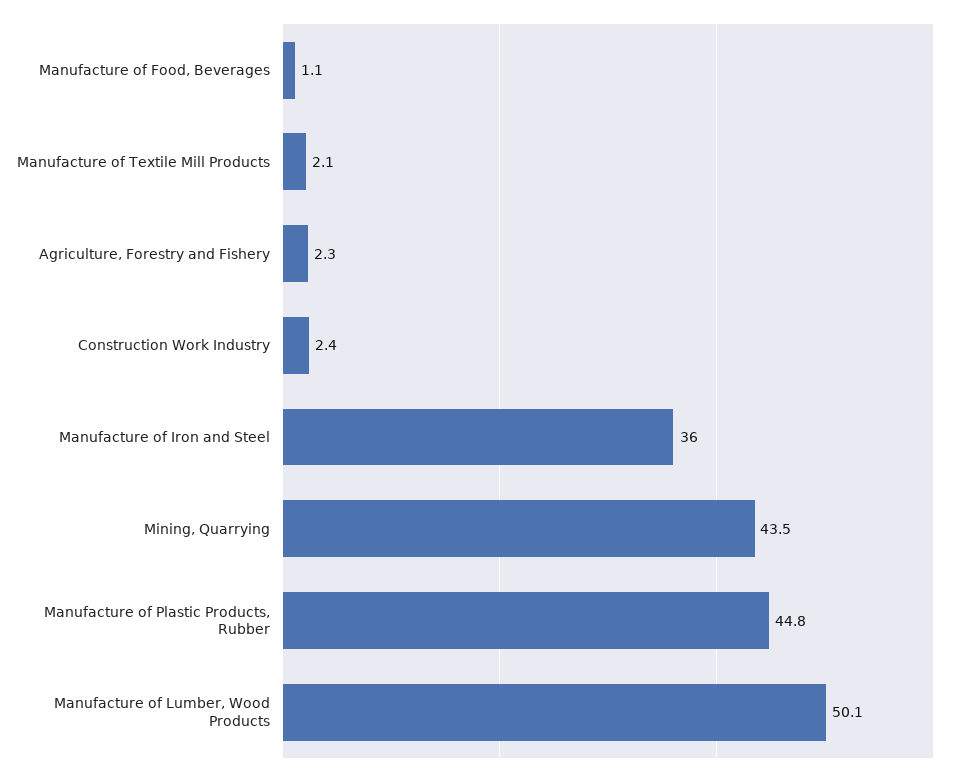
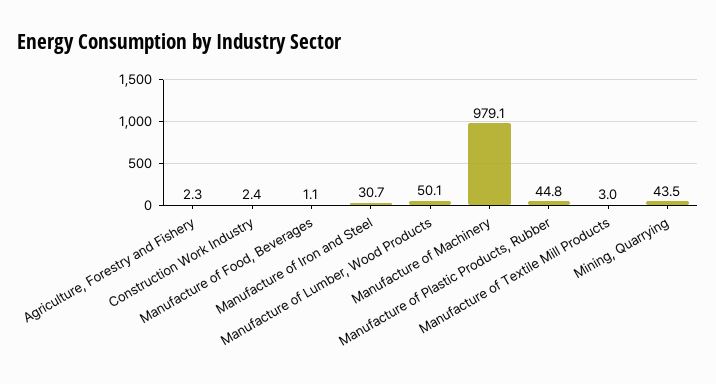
  {
    "Manufacture of Food, Beverages": 1.1,
-   "Manufacture of Textile Mill Products": 2.1,
+   "Manufacture of Textile Mill Products": 3,
    "Agriculture, Forestry and Fishery": 2.3,
    "Construction Work Industry": 2.4,
-   "Manufacture of Iron and Steel": 36,
+   "Manufacture of Iron and Steel": 30.7,
    "Mining, Quarrying": 43.5,
    "Manufacture of Plastic Products, Rubber": 44.8,
-   "Manufacture of Lumber, Wood Products": 50.1
+   "Manufacture of Lumber, Wood Products": 50.1,
+   "Manufacture of Machinery": 979.1
  }

